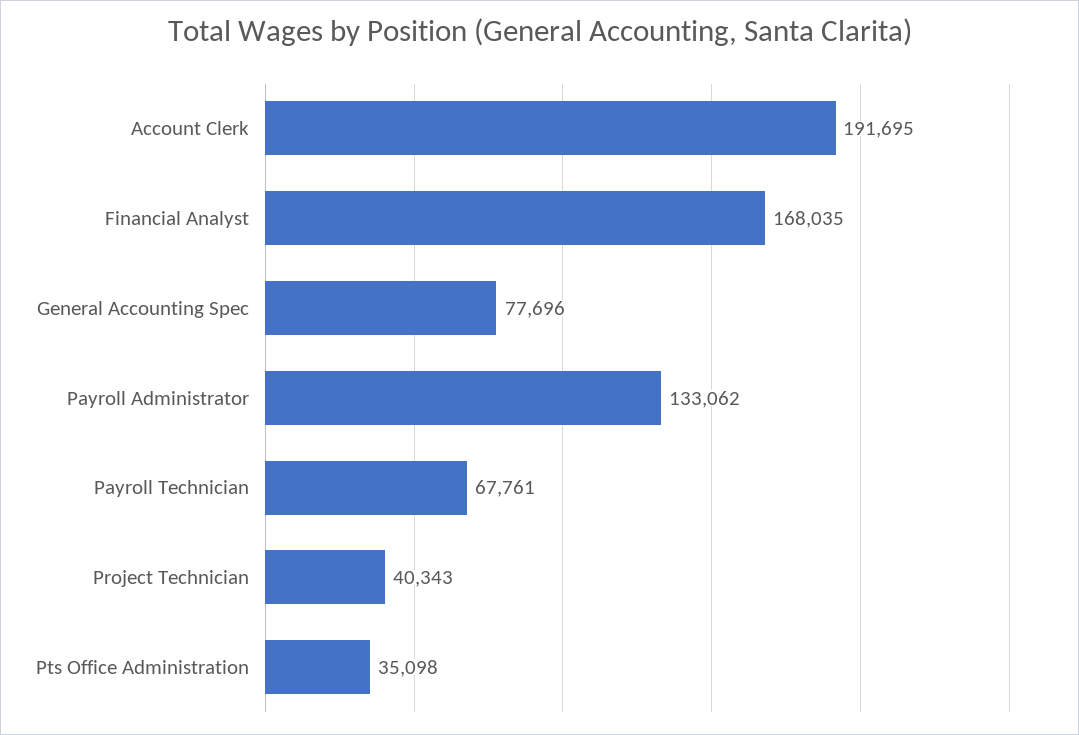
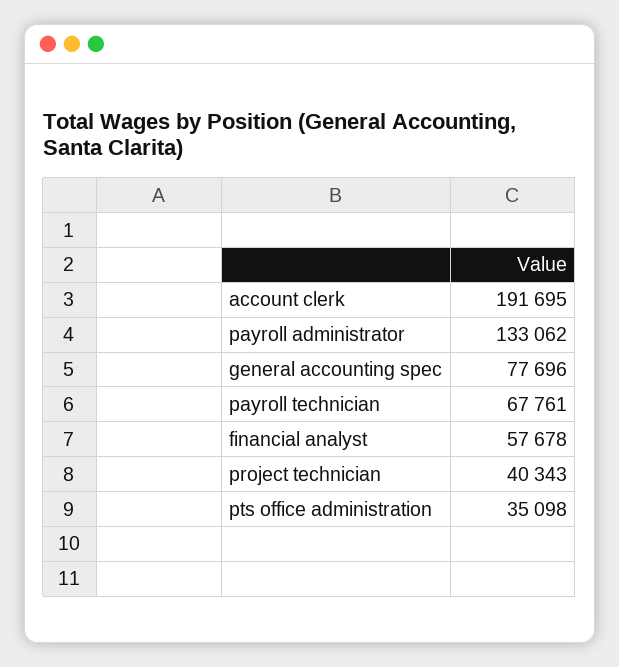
  {
    "Account Clerk": 191695,
-   "Financial Analyst": 168035,
+   "Financial Analyst": 57678,
    "General Accounting Spec": 77696,
    "Payroll Administrator": 133062,
    "Payroll Technician": 67761,
    "Project Technician": 40343,
    "Pts Office Administration": 35098
  }

